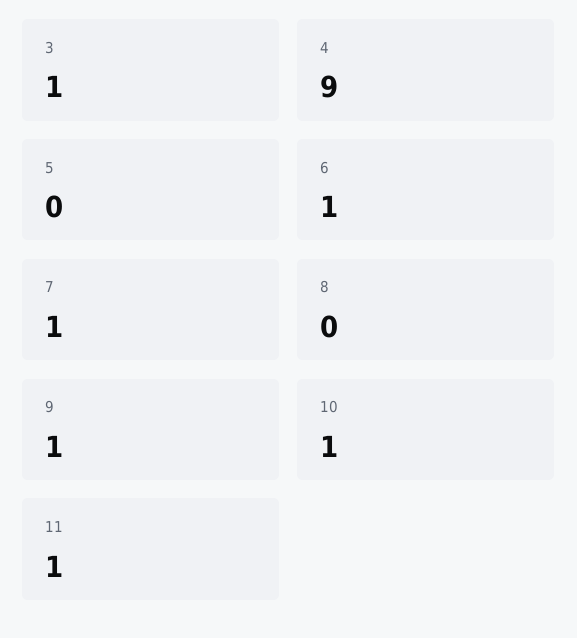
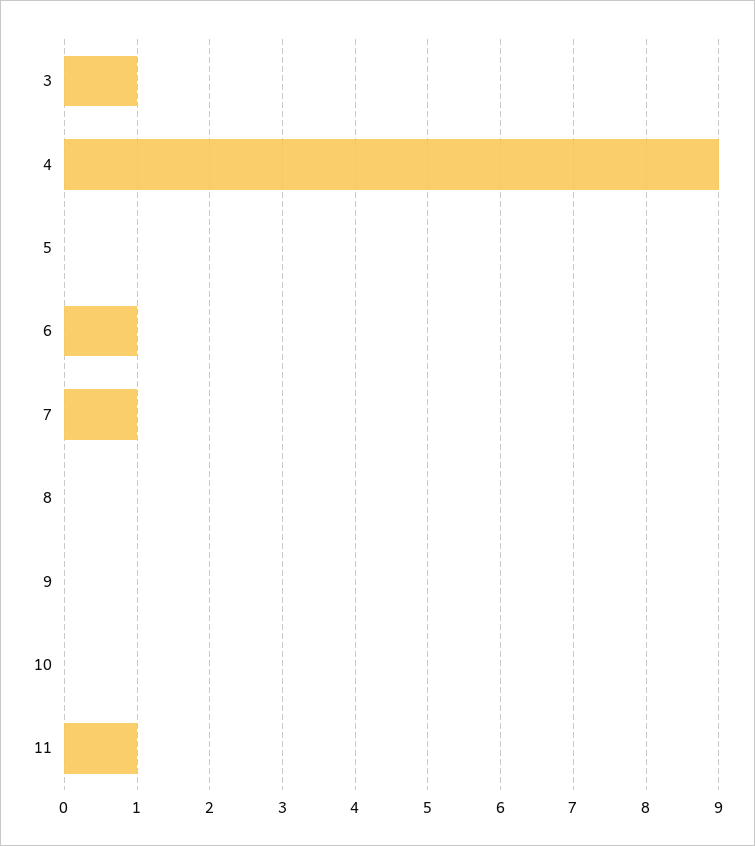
  {
    "3": 1,
    "4": 9,
    "5": 0,
    "6": 1,
    "7": 1,
    "8": 0,
-   "9": 1,
+   "9": 0,
-   "10": 1,
+   "10": 0,
    "11": 1
  }

